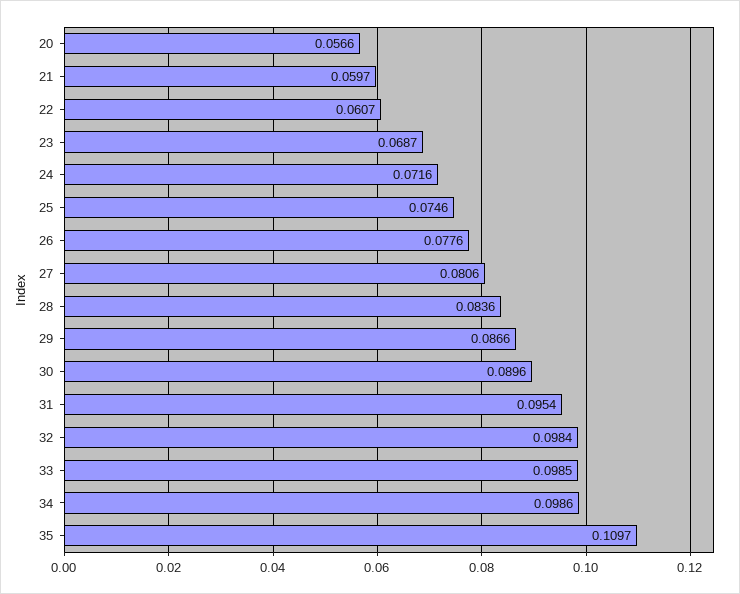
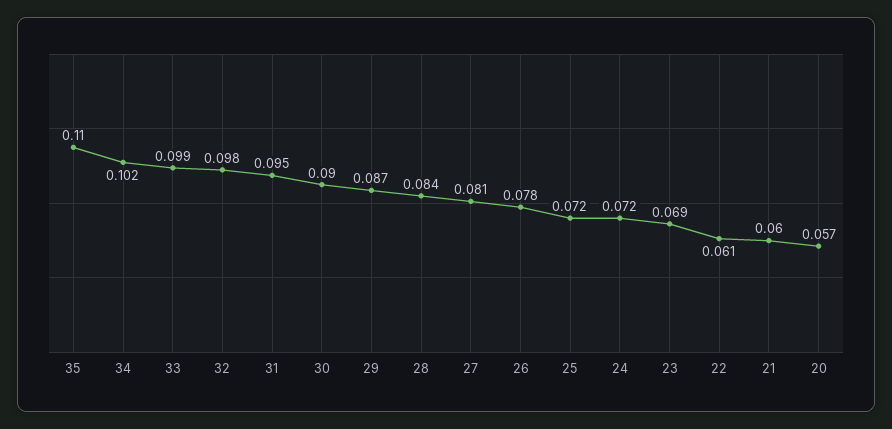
  {
    "20": 0.0566,
    "21": 0.0597,
    "22": 0.0607,
    "23": 0.0687,
    "24": 0.0716,
-   "25": 0.0746,
+   "25": 0.072,
    "26": 0.0776,
    "27": 0.0806,
    "28": 0.0836,
    "29": 0.0866,
    "30": 0.0896,
    "31": 0.0954,
    "32": 0.0984,
    "33": 0.0985,
-   "34": 0.0986,
+   "34": 0.102,
    "35": 0.1097
  }

